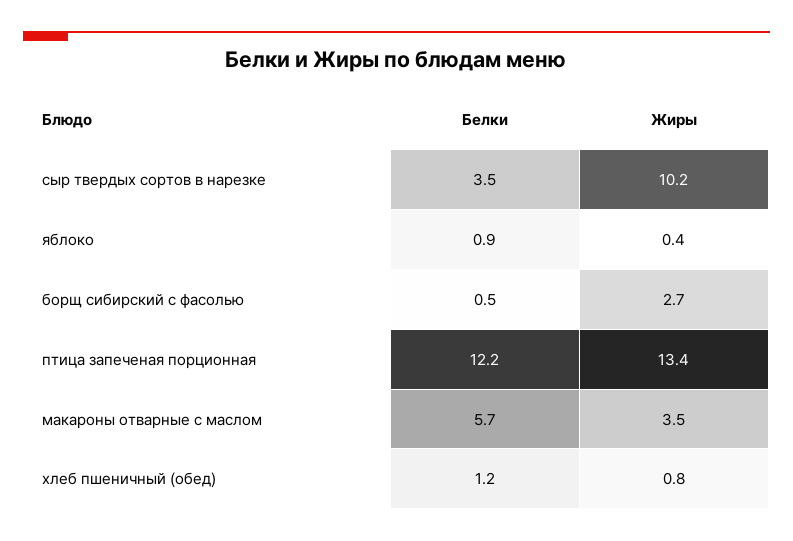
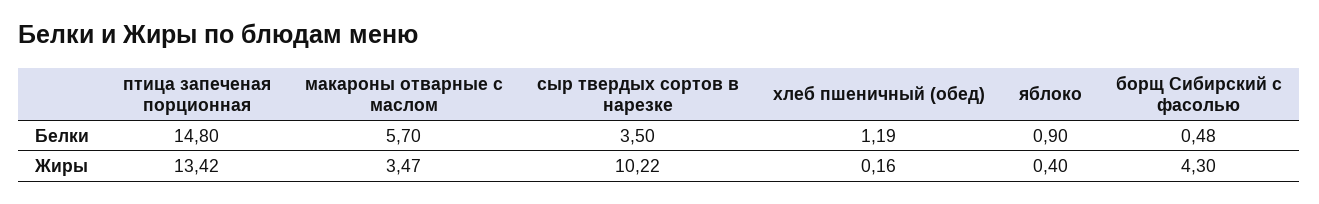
  {
    "Белки": {
      "сыр твердых сортов в нарезке": 3.5,
      "яблоко": 0.9,
      "борщ сибирский с фасолью": 0.48,
-     "птица запеченая порционная": 12.2,
+     "птица запеченая порционная": 14.8,
      "макароны отварные с маслом": 5.7,
      "хлеб пшеничный (обед)": 1.19
    },
    "Жиры": {
      "сыр твердых сортов в нарезке": 10.22,
      "яблоко": 0.4,
-     "борщ сибирский с фасолью": 2.7,
+     "борщ сибирский с фасолью": 4.3,
      "птица запеченая порционная": 13.42,
      "макароны отварные с маслом": 3.47,
-     "хлеб пшеничный (обед)": 0.8
+     "хлеб пшеничный (обед)": 0.16
    }
  }

